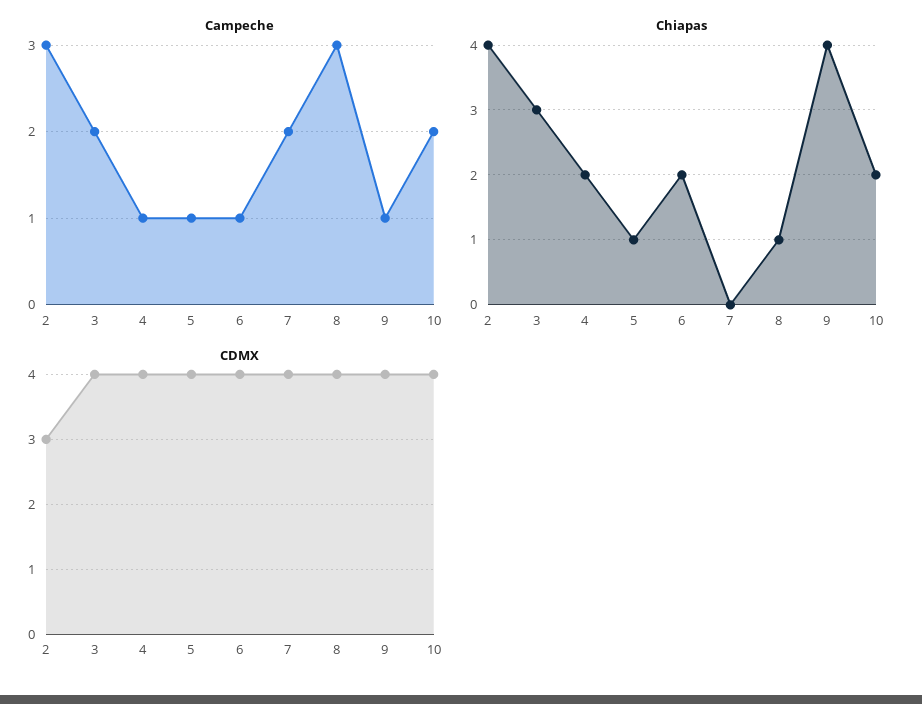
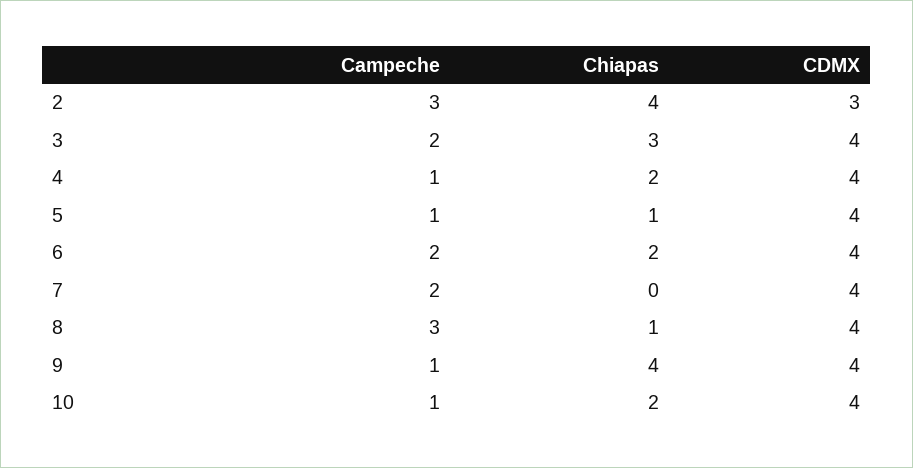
  {
    "Campeche": {
      "2": 3,
      "3": 2,
      "4": 1,
      "5": 1,
-     "6": 1,
+     "6": 2,
      "7": 2,
      "8": 3,
      "9": 1,
-     "10": 2
+     "10": 1
    },
    "Chiapas": {
      "2": 4,
      "3": 3,
      "4": 2,
      "5": 1,
      "6": 2,
      "7": 0,
      "8": 1,
      "9": 4,
      "10": 2
    },
    "CDMX": {
      "2": 3,
      "3": 4,
      "4": 4,
      "5": 4,
      "6": 4,
      "7": 4,
      "8": 4,
      "9": 4,
      "10": 4
    }
  }

